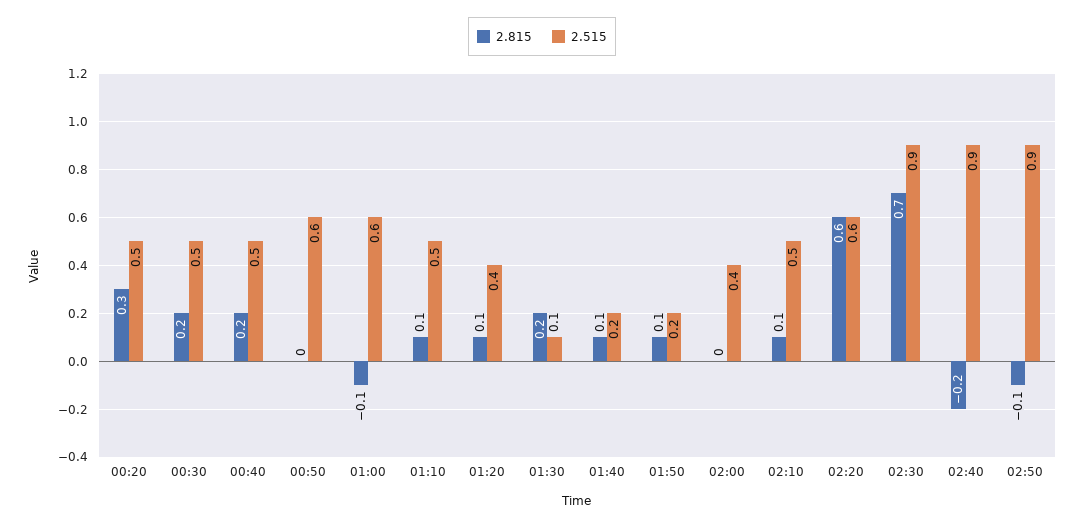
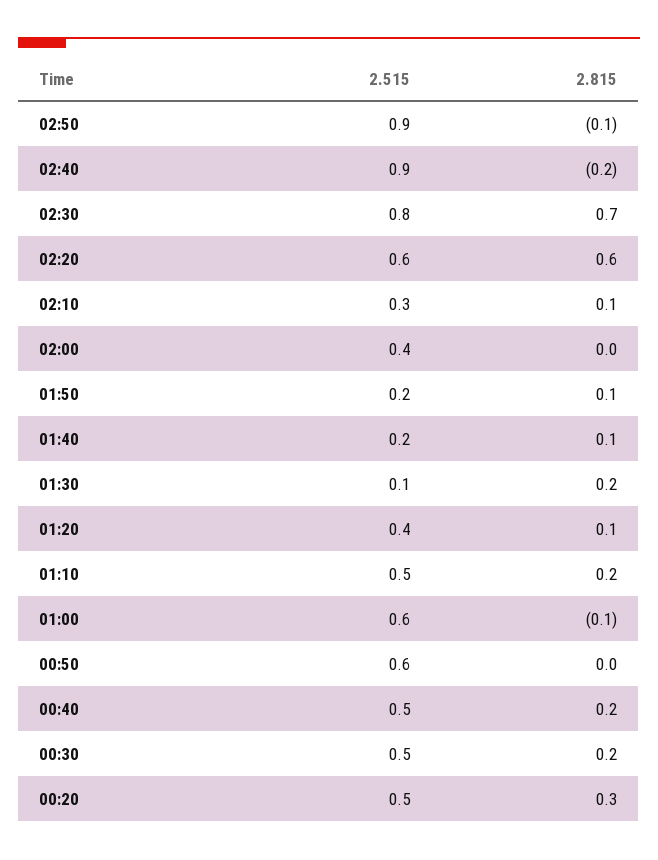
  {
    "2.815": {
      "00:20": 0.3,
      "00:30": 0.2,
      "00:40": 0.2,
      "00:50": 0,
      "01:00": -0.1,
-     "01:10": 0.1,
+     "01:10": 0.2,
      "01:20": 0.1,
      "01:30": 0.2,
      "01:40": 0.1,
      "01:50": 0.1,
      "02:00": 0,
      "02:10": 0.1,
      "02:20": 0.6,
      "02:30": 0.7,
      "02:40": -0.2,
      "02:50": -0.1
    },
    "2.515": {
      "00:20": 0.5,
      "00:30": 0.5,
      "00:40": 0.5,
      "00:50": 0.6,
      "01:00": 0.6,
      "01:10": 0.5,
      "01:20": 0.4,
      "01:30": 0.1,
      "01:40": 0.2,
      "01:50": 0.2,
      "02:00": 0.4,
-     "02:10": 0.5,
+     "02:10": 0.3,
      "02:20": 0.6,
-     "02:30": 0.9,
+     "02:30": 0.8,
      "02:40": 0.9,
      "02:50": 0.9
    }
  }

